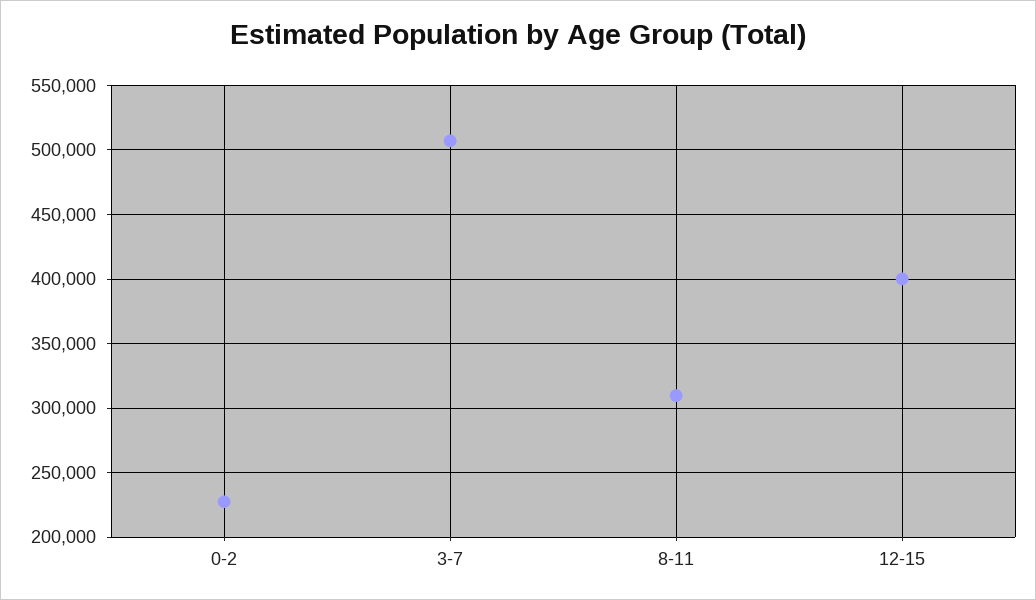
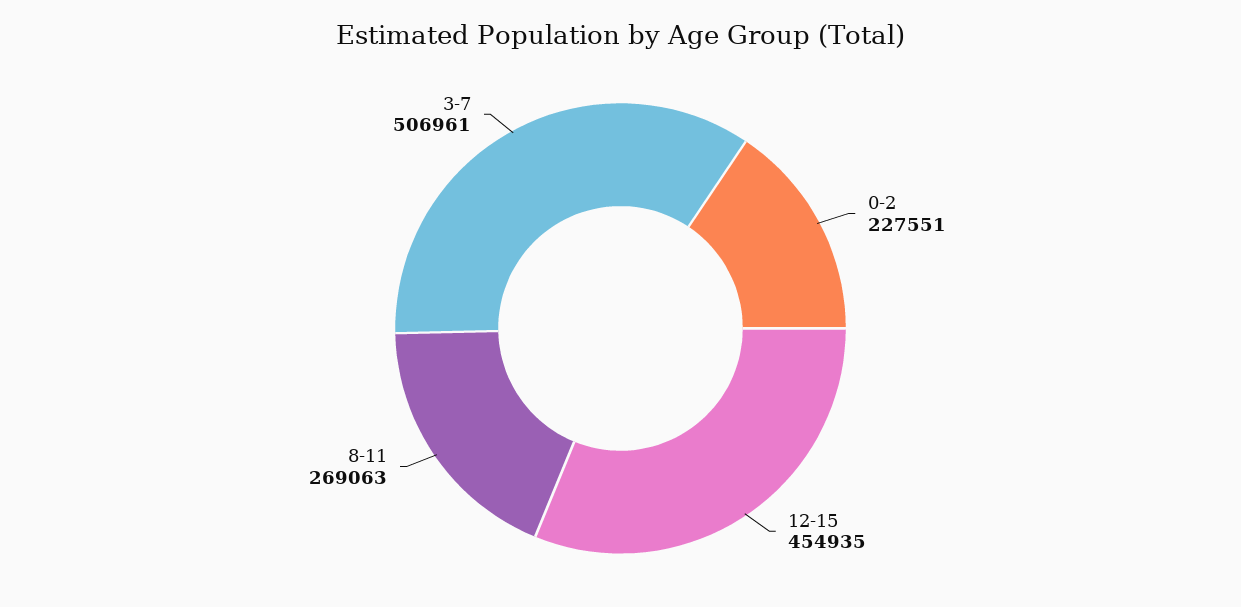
  {
    "0-2": 227551,
    "3-7": 506961,
-   "8-11": 310000,
+   "8-11": 269063,
-   "12-15": 400000
+   "12-15": 454935
  }

